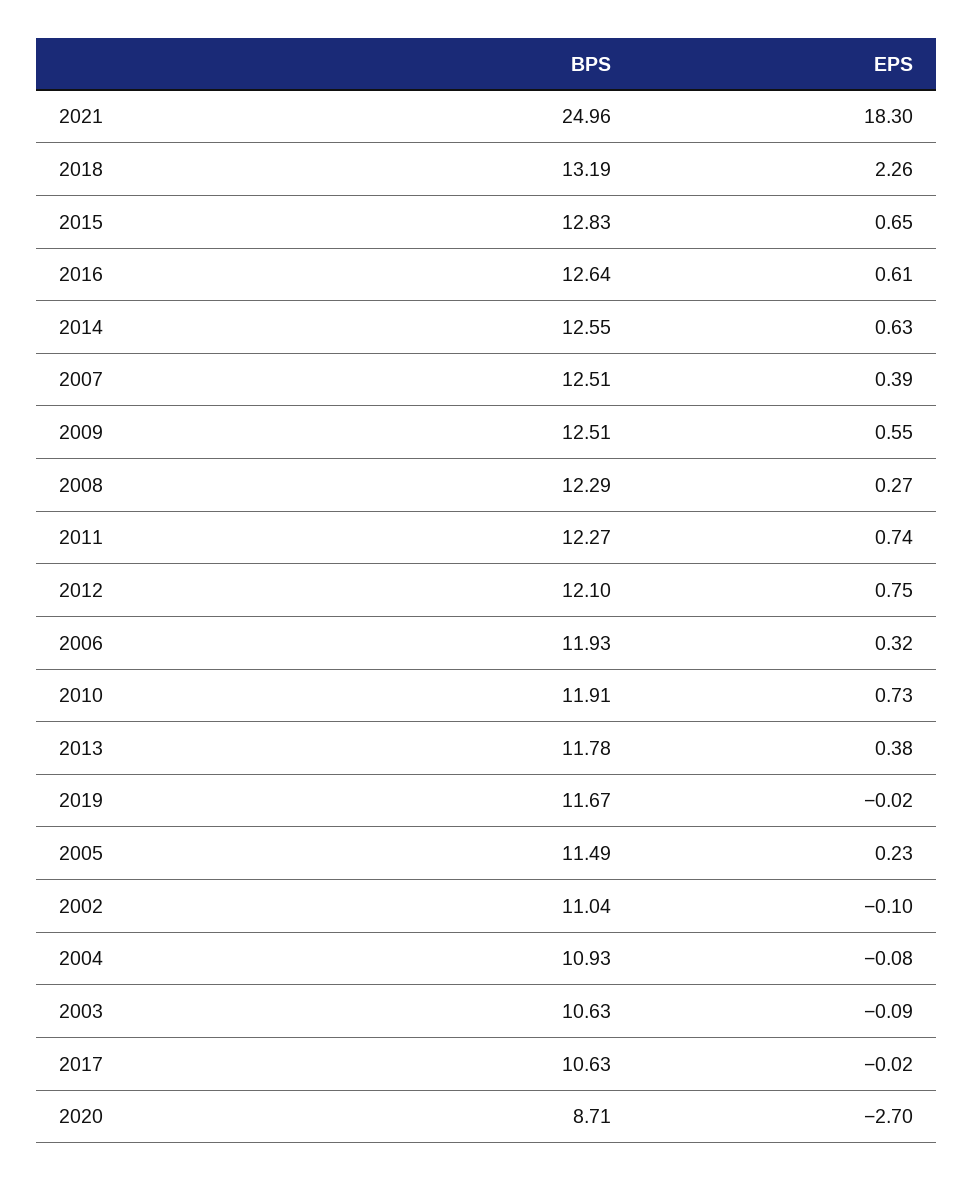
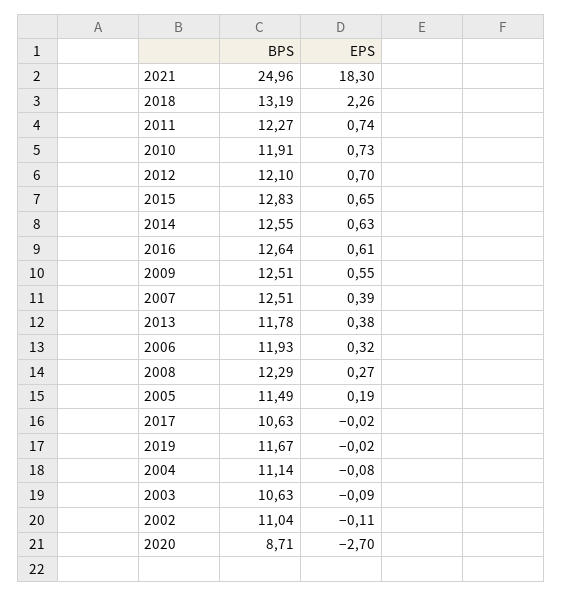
  {
    "BPS": {
      "2021": 24.96,
      "2018": 13.19,
      "2015": 12.83,
      "2016": 12.64,
      "2014": 12.55,
      "2007": 12.51,
      "2009": 12.51,
      "2008": 12.29,
      "2011": 12.27,
      "2012": 12.1,
      "2006": 11.93,
      "2010": 11.91,
      "2013": 11.78,
      "2019": 11.67,
      "2005": 11.49,
      "2002": 11.04,
-     "2004": 10.93,
+     "2004": 11.14,
      "2003": 10.63,
      "2017": 10.63,
      "2020": 8.71
    },
    "EPS": {
      "2021": 18.3,
      "2018": 2.26,
      "2015": 0.65,
      "2016": 0.61,
      "2014": 0.63,
      "2007": 0.39,
      "2009": 0.55,
      "2008": 0.27,
      "2011": 0.74,
-     "2012": 0.75,
+     "2012": 0.7,
      "2006": 0.32,
      "2010": 0.73,
      "2013": 0.38,
      "2019": -0.02,
-     "2005": 0.23,
+     "2005": 0.19,
-     "2002": -0.1,
+     "2002": -0.11,
      "2004": -0.08,
      "2003": -0.09,
      "2017": -0.02,
      "2020": -2.7
    }
  }

